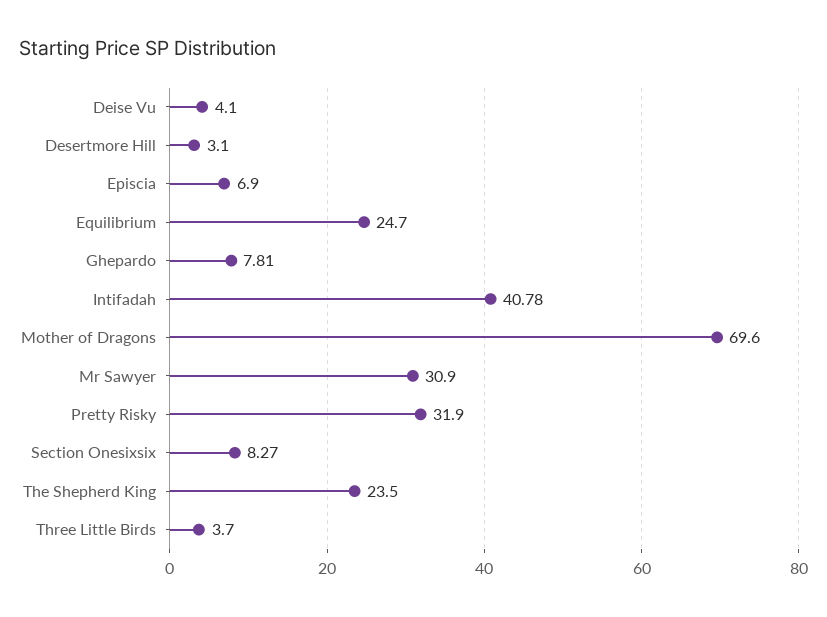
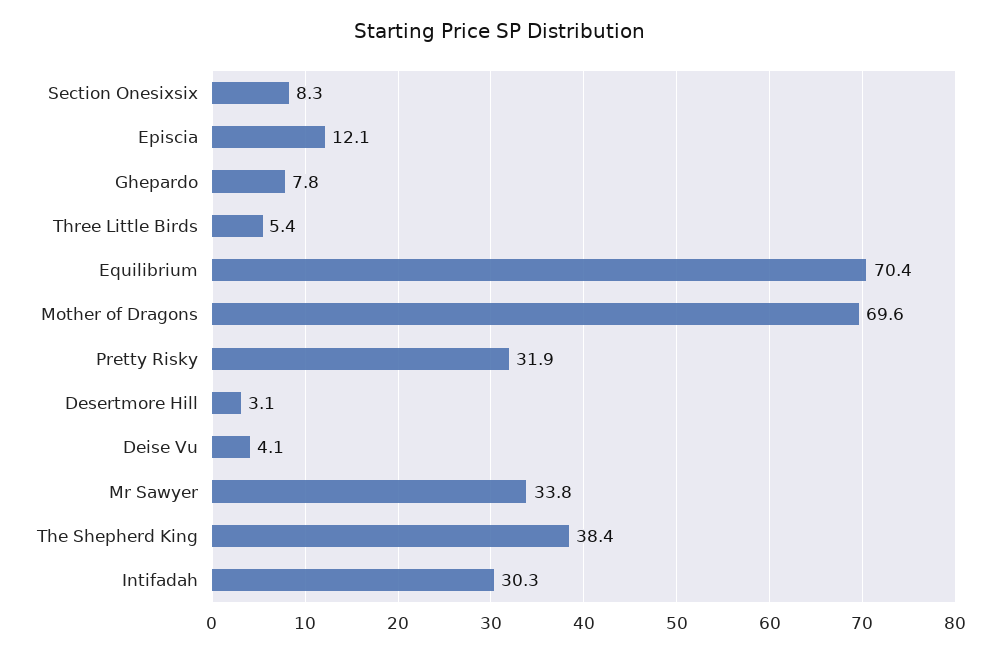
  {
    "Deise Vu": 4.1,
    "Desertmore Hill": 3.1,
-   "Episcia": 6.9,
+   "Episcia": 12.1,
-   "Equilibrium": 24.7,
+   "Equilibrium": 70.4,
    "Ghepardo": 7.81,
-   "Intifadah": 40.78,
+   "Intifadah": 30.3,
    "Mother of Dragons": 69.6,
-   "Mr Sawyer": 30.9,
+   "Mr Sawyer": 33.8,
    "Pretty Risky": 31.9,
    "Section Onesixsix": 8.27,
-   "The Shepherd King": 23.5,
+   "The Shepherd King": 38.4,
-   "Three Little Birds": 3.7
+   "Three Little Birds": 5.4
  }

